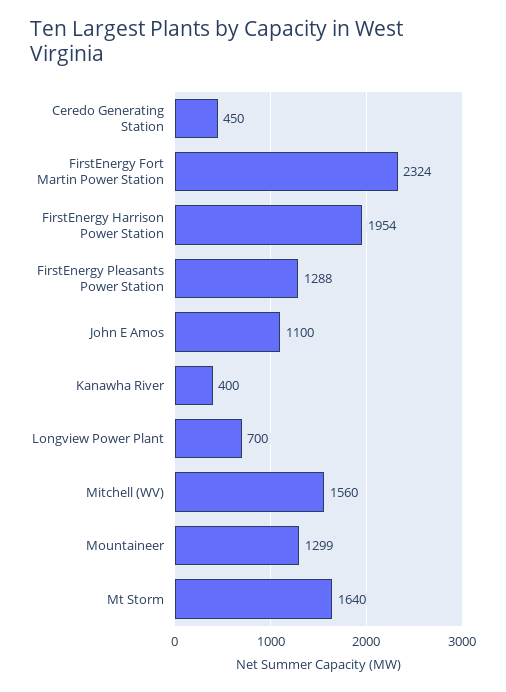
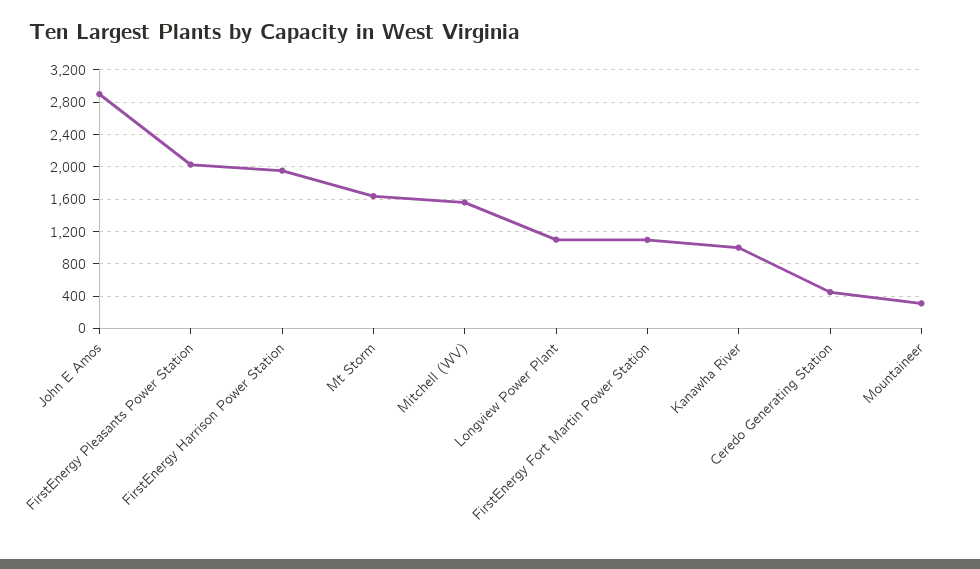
  {
    "Ceredo Generating Station": 450,
-   "FirstEnergy Fort Martin Power Station": 2324,
+   "FirstEnergy Fort Martin Power Station": 1100,
    "FirstEnergy Harrison Power Station": 1954,
-   "FirstEnergy Pleasants Power Station": 1288,
+   "FirstEnergy Pleasants Power Station": 2000,
-   "John E Amos": 1100,
+   "John E Amos": 2900,
-   "Kanawha River": 400,
+   "Kanawha River": 1000,
-   "Longview Power Plant": 700,
+   "Longview Power Plant": 1100,
    "Mitchell (WV)": 1560,
-   "Mountaineer": 1299,
+   "Mountaineer": 300,
    "Mt Storm": 1640
  }

